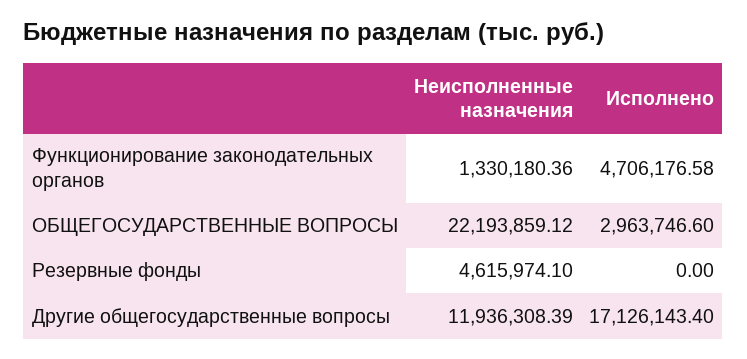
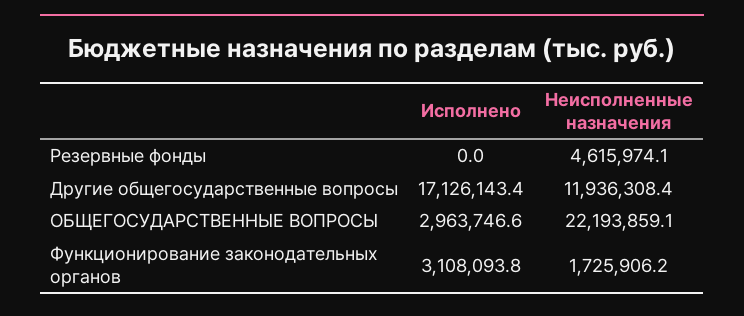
  {
    "Неисполненные назначения": {
-     "Функционирование законодательных органов": 1330180.36,
+     "Функционирование законодательных органов": 1725906.2,
      "ОБЩЕГОСУДАРСТВЕННЫЕ ВОПРОСЫ": 22193859.12,
      "Резервные фонды": 4615974.1,
      "Другие общегосударственные вопросы": 11936308.39
    },
    "Исполнено": {
-     "Функционирование законодательных органов": 4706176.58,
+     "Функционирование законодательных органов": 3108093.8,
      "ОБЩЕГОСУДАРСТВЕННЫЕ ВОПРОСЫ": 2963746.6,
      "Резервные фонды": 0,
      "Другие общегосударственные вопросы": 17126143.4
    }
  }

